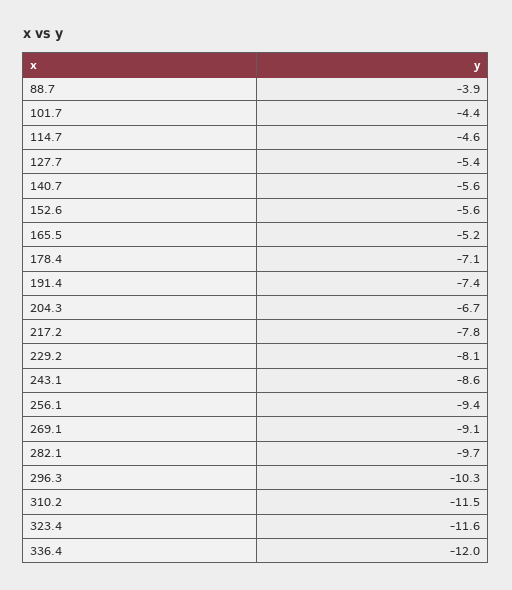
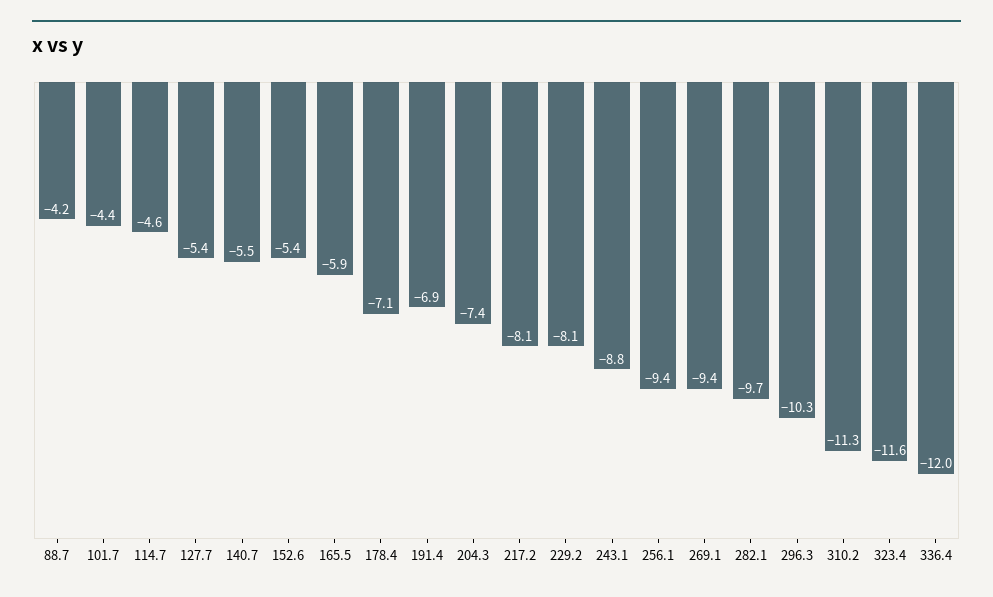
  {
-   "88.7": -3.9,
+   "88.7": -4.2,
    "101.7": -4.4,
    "114.7": -4.6,
    "127.7": -5.4,
-   "140.7": -5.6,
+   "140.7": -5.5,
-   "152.6": -5.6,
+   "152.6": -5.4,
-   "165.5": -5.2,
+   "165.5": -5.9,
    "178.4": -7.1,
-   "191.4": -7.4,
+   "191.4": -6.9,
-   "204.3": -6.7,
+   "204.3": -7.4,
-   "217.2": -7.8,
+   "217.2": -8.1,
    "229.2": -8.1,
-   "243.1": -8.6,
+   "243.1": -8.8,
    "256.1": -9.4,
-   "269.1": -9.1,
+   "269.1": -9.4,
    "282.1": -9.7,
    "296.3": -10.3,
-   "310.2": -11.5,
+   "310.2": -11.3,
    "323.4": -11.6,
    "336.4": -12
  }

